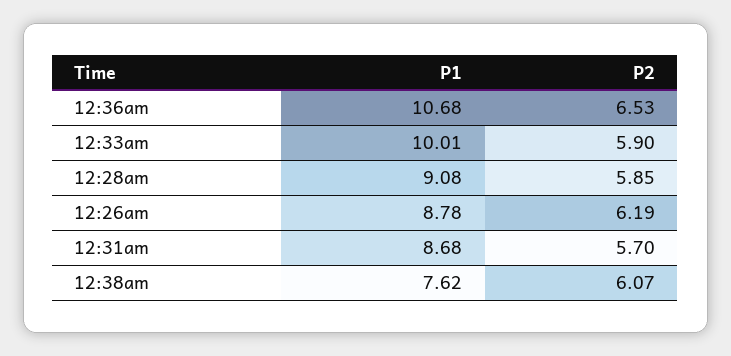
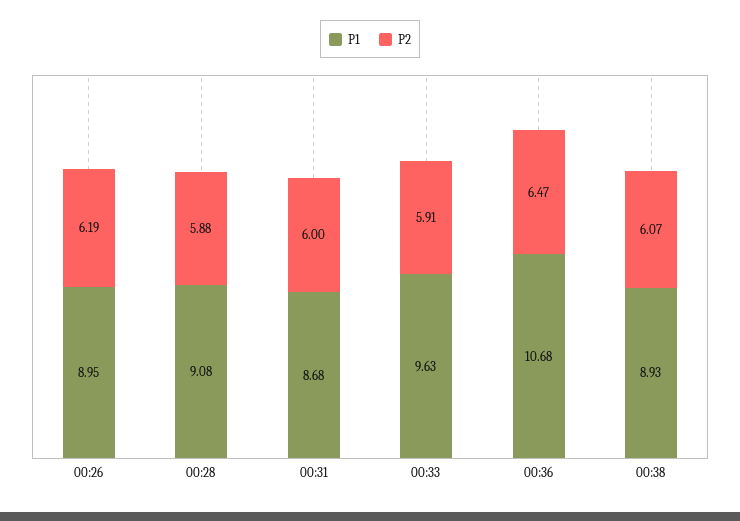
  {
    "P1": {
      "12:36am": 10.68,
-     "12:33am": 10.01,
+     "12:33am": 9.63,
      "12:28am": 9.08,
-     "12:26am": 8.78,
+     "12:26am": 8.95,
      "12:31am": 8.68,
-     "12:38am": 7.62
+     "12:38am": 8.93
    },
    "P2": {
-     "12:36am": 6.53,
+     "12:36am": 6.47,
-     "12:33am": 5.9,
+     "12:33am": 5.91,
-     "12:28am": 5.85,
+     "12:28am": 5.88,
      "12:26am": 6.19,
-     "12:31am": 5.7,
+     "12:31am": 6,
      "12:38am": 6.07
    }
  }

